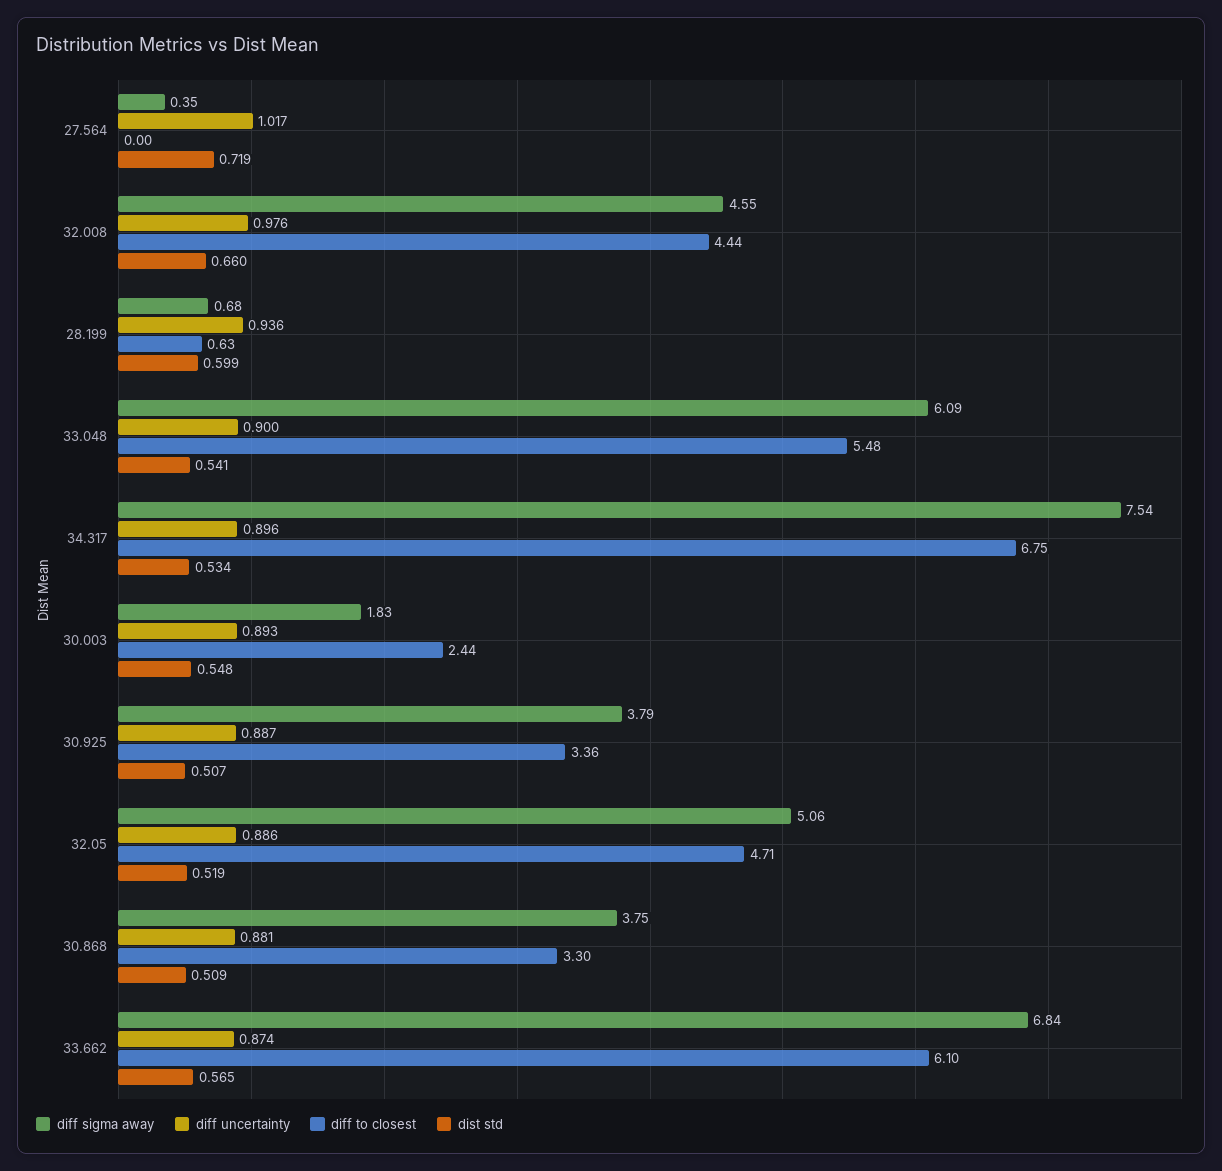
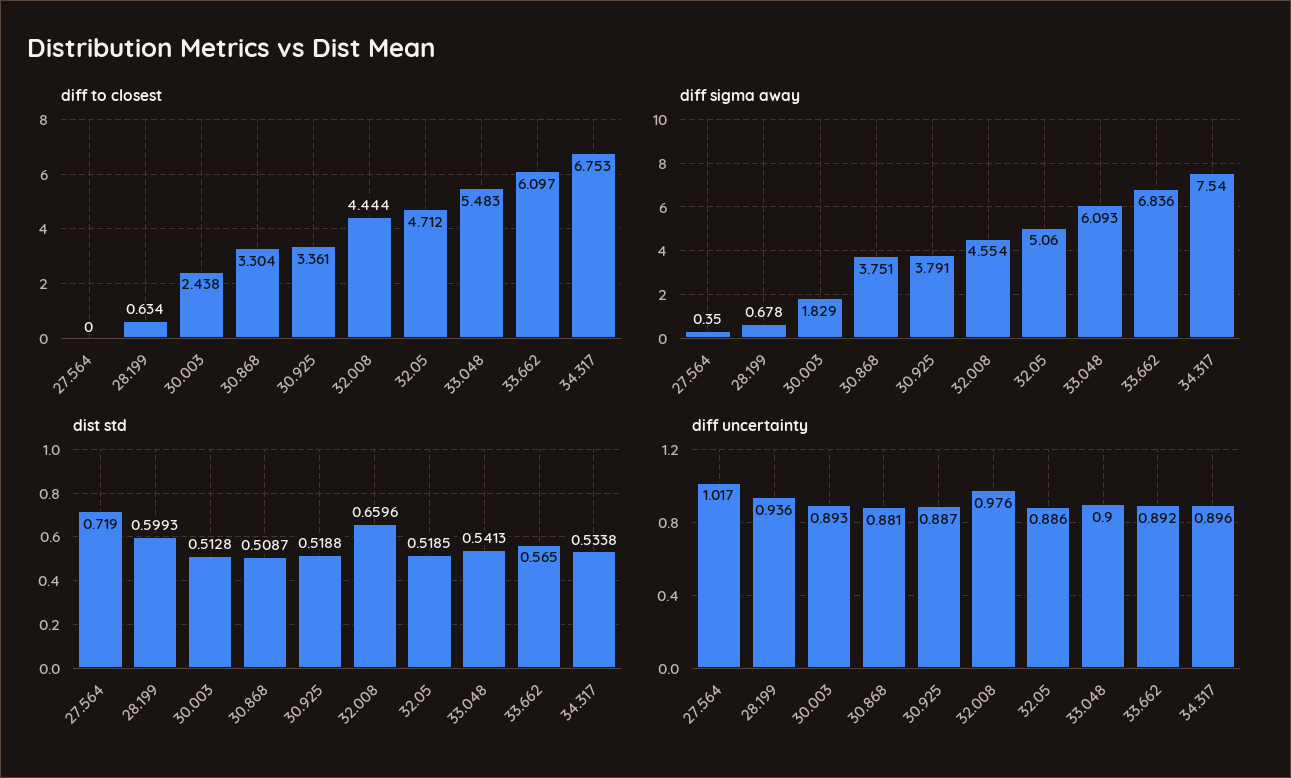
  {
    "diff sigma away": {
      "27.564": 0.35,
      "32.008": 4.554,
      "28.199": 0.678,
      "33.048": 6.093,
      "34.317": 7.54,
      "30.003": 1.829,
      "30.925": 3.791,
      "32.05": 5.06,
      "30.868": 3.751,
      "33.662": 6.836
    },
    "diff uncertainty": {
      "27.564": 1.017,
      "32.008": 0.976,
      "28.199": 0.936,
      "33.048": 0.9,
      "34.317": 0.896,
      "30.003": 0.893,
      "30.925": 0.887,
      "32.05": 0.886,
      "30.868": 0.881,
-     "33.662": 0.874
+     "33.662": 0.892
    },
    "diff to closest": {
      "27.564": 0,
      "32.008": 4.444,
      "28.199": 0.634,
      "33.048": 5.483,
      "34.317": 6.753,
      "30.003": 2.438,
      "30.925": 3.361,
      "32.05": 4.712,
      "30.868": 3.304,
      "33.662": 6.097
    },
    "dist std": {
      "27.564": 0.719,
      "32.008": 0.6596,
      "28.199": 0.5993,
      "33.048": 0.5413,
      "34.317": 0.5338,
-     "30.003": 0.548,
+     "30.003": 0.5128,
-     "30.925": 0.507,
+     "30.925": 0.5188,
      "32.05": 0.5185,
      "30.868": 0.5087,
      "33.662": 0.565
    }
  }

